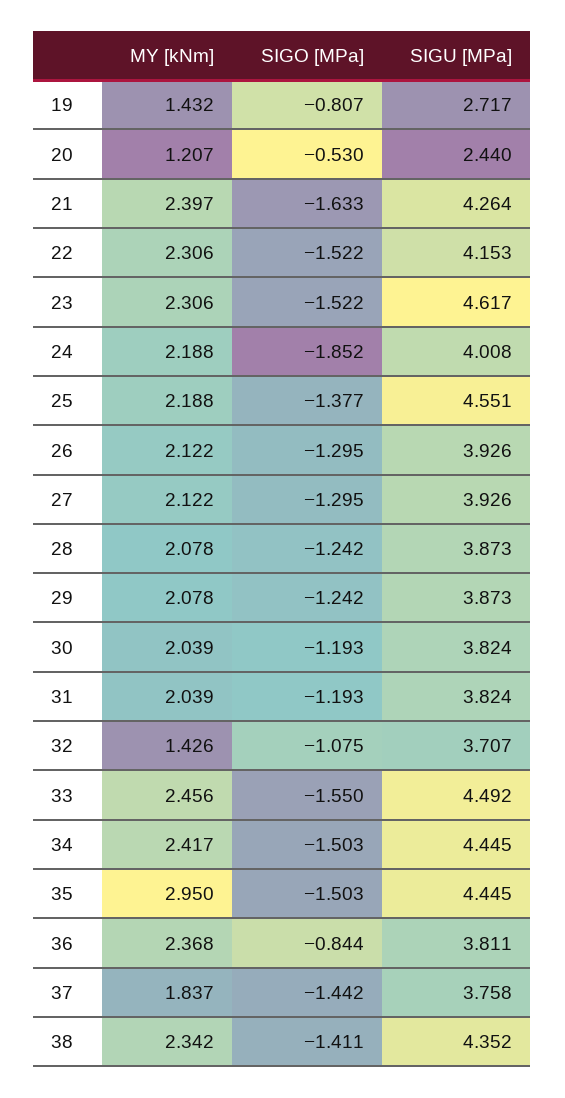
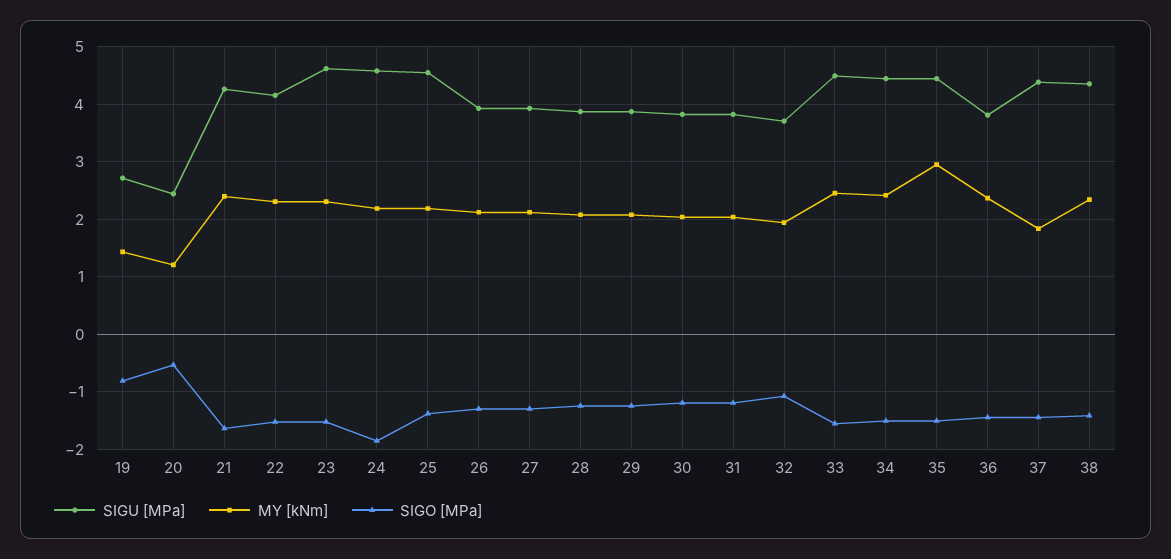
  {
    "MY [kNm]": {
      "19": 1.432,
      "20": 1.207,
      "21": 2.397,
      "22": 2.306,
      "23": 2.306,
      "24": 2.188,
      "25": 2.188,
      "26": 2.122,
      "27": 2.122,
      "28": 2.078,
      "29": 2.078,
      "30": 2.039,
      "31": 2.039,
-     "32": 1.426,
+     "32": 2,
      "33": 2.456,
      "34": 2.417,
      "35": 2.95,
      "36": 2.368,
      "37": 1.837,
      "38": 2.342
    },
    "SIGO [MPa]": {
      "19": -0.807,
      "20": -0.53,
      "21": -1.633,
      "22": -1.522,
      "23": -1.522,
      "24": -1.852,
      "25": -1.377,
      "26": -1.295,
      "27": -1.295,
      "28": -1.242,
      "29": -1.242,
      "30": -1.193,
      "31": -1.193,
      "32": -1.075,
      "33": -1.55,
      "34": -1.503,
      "35": -1.503,
-     "36": -0.844,
+     "36": -1.4,
      "37": -1.442,
      "38": -1.411
    },
    "SIGU [MPa]": {
      "19": 2.717,
      "20": 2.44,
      "21": 4.264,
      "22": 4.153,
      "23": 4.617,
-     "24": 4.008,
+     "24": 4.6,
      "25": 4.551,
      "26": 3.926,
      "27": 3.926,
      "28": 3.873,
      "29": 3.873,
      "30": 3.824,
      "31": 3.824,
      "32": 3.707,
      "33": 4.492,
      "34": 4.445,
      "35": 4.445,
      "36": 3.811,
-     "37": 3.758,
+     "37": 4.4,
      "38": 4.352
    }
  }

